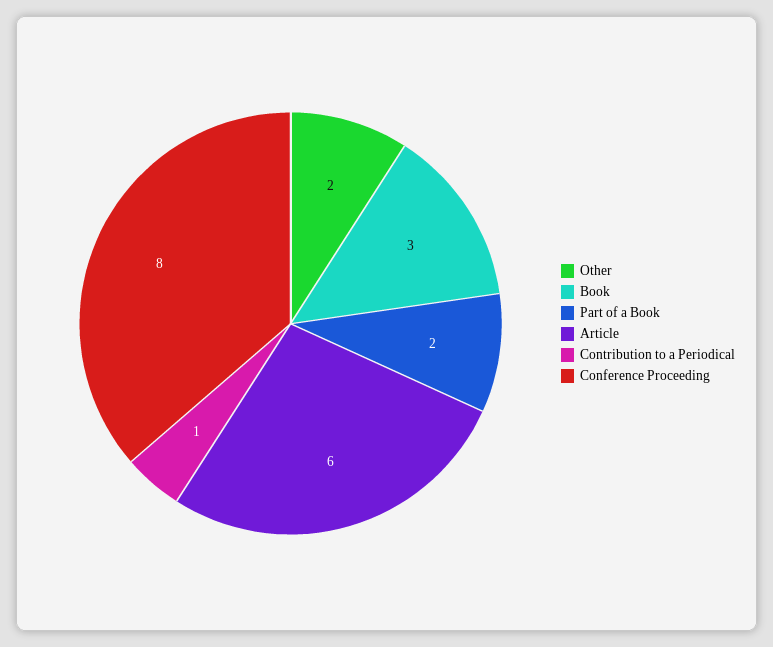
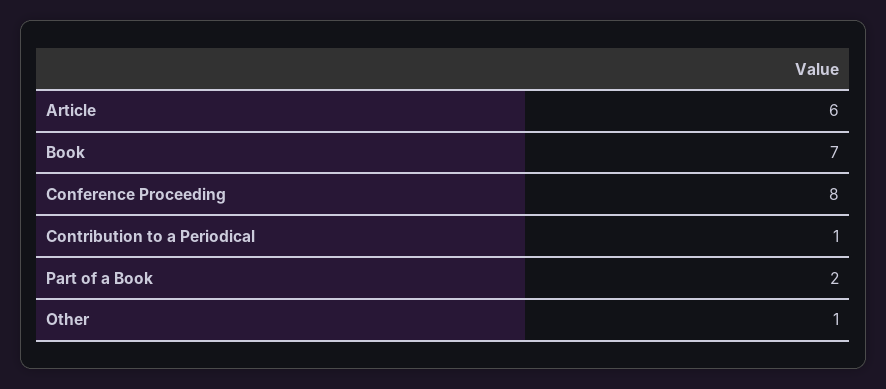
  {
-   "Other": 2,
+   "Other": 1,
-   "Book": 3,
+   "Book": 7,
    "Part of a Book": 2,
    "Article": 6,
    "Contribution to a Periodical": 1,
    "Conference Proceeding": 8
  }

